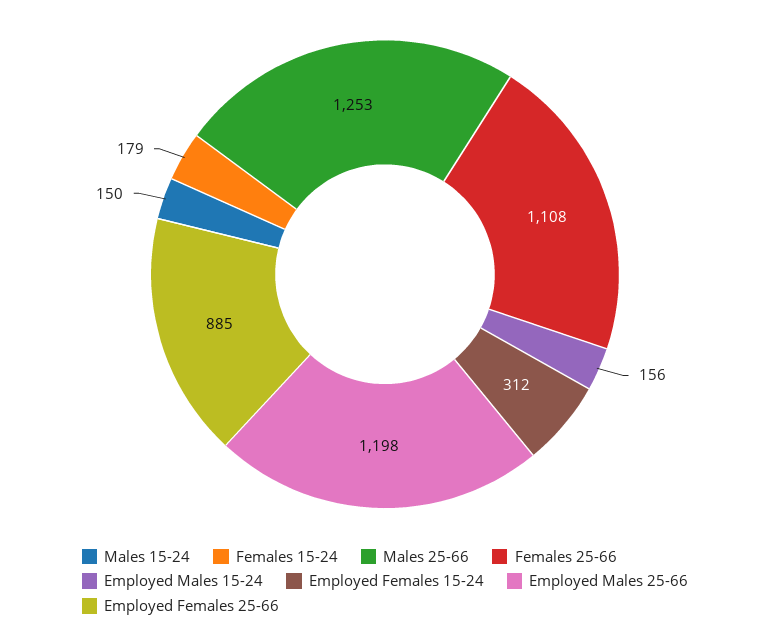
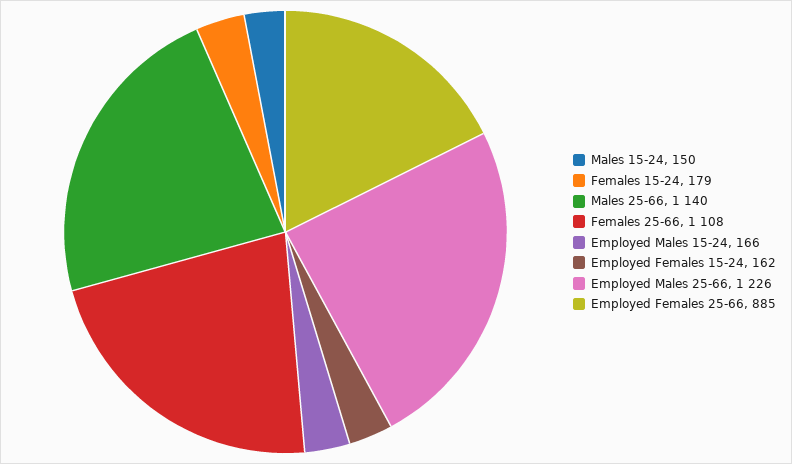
  {
    "Males 15-24": 150,
    "Females 15-24": 179,
-   "Males 25-66": 1253,
+   "Males 25-66": 1140,
    "Females 25-66": 1108,
-   "Employed Males 15-24": 156,
+   "Employed Males 15-24": 166,
-   "Employed Females 15-24": 312,
+   "Employed Females 15-24": 162,
-   "Employed Males 25-66": 1198,
+   "Employed Males 25-66": 1226,
    "Employed Females 25-66": 885
  }

